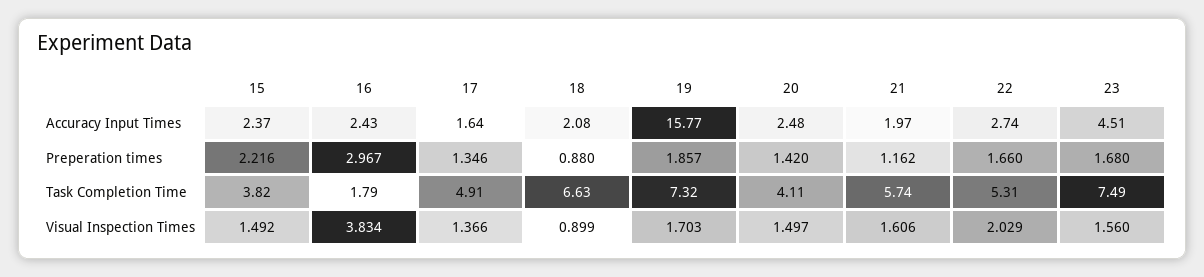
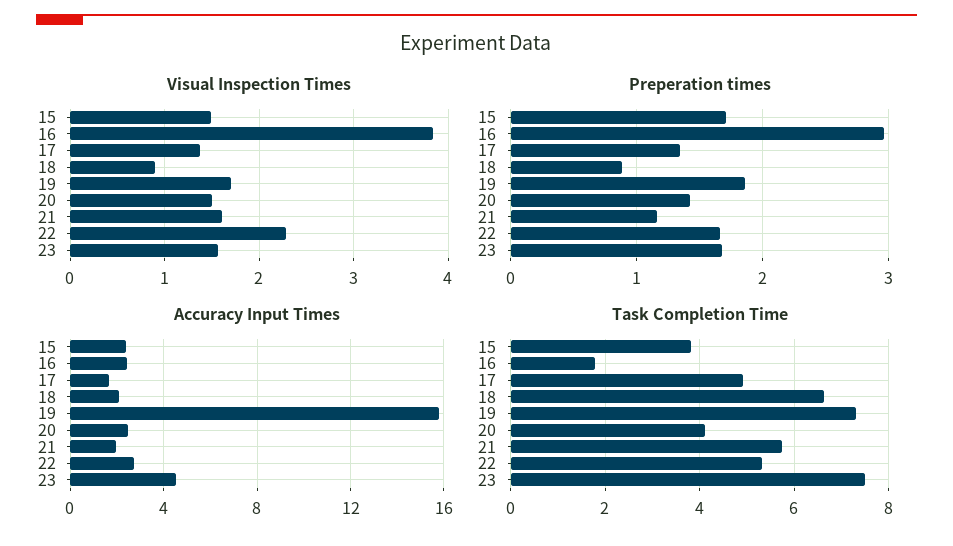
  {
    "Accuracy Input Times": {
      "15": 2.37,
      "16": 2.43,
      "17": 1.64,
      "18": 2.08,
      "19": 15.77,
      "20": 2.48,
      "21": 1.97,
      "22": 2.74,
      "23": 4.51
    },
    "Preperation times": {
-     "15": 2.216,
+     "15": 1.7,
      "16": 2.967,
      "17": 1.346,
      "18": 0.88,
      "19": 1.857,
      "20": 1.42,
      "21": 1.162,
      "22": 1.66,
      "23": 1.68
    },
    "Task Completion Time": {
      "15": 3.82,
      "16": 1.79,
      "17": 4.91,
      "18": 6.63,
      "19": 7.32,
      "20": 4.11,
      "21": 5.74,
      "22": 5.31,
      "23": 7.49
    },
    "Visual Inspection Times": {
      "15": 1.492,
      "16": 3.834,
      "17": 1.366,
      "18": 0.899,
      "19": 1.703,
      "20": 1.497,
      "21": 1.606,
-     "22": 2.029,
+     "22": 2.3,
      "23": 1.56
    }
  }

